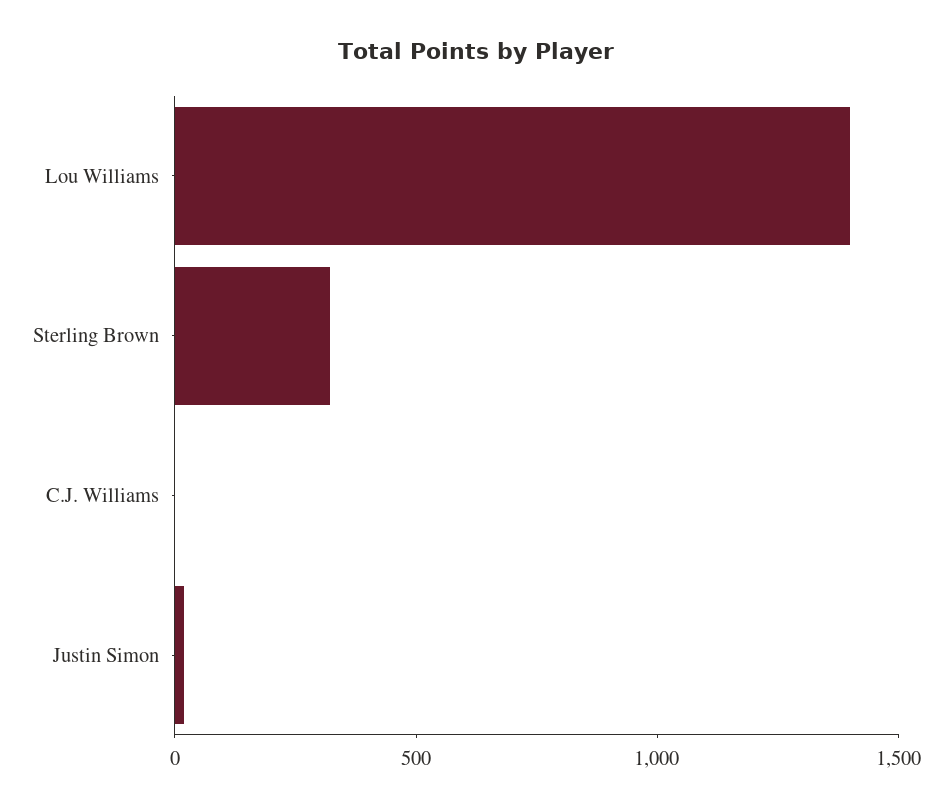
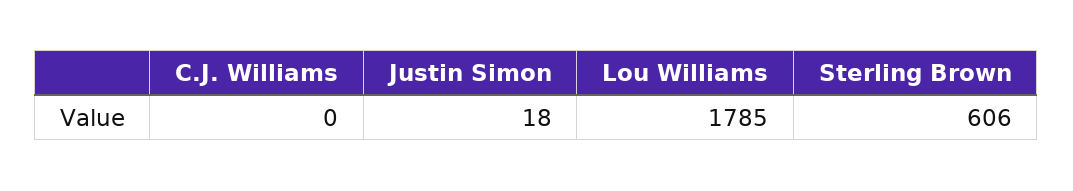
  {
-   "Lou Williams": 1400,
+   "Lou Williams": 1785,
-   "Sterling Brown": 300,
+   "Sterling Brown": 606,
    "C.J. Williams": 0,
    "Justin Simon": 18
  }

